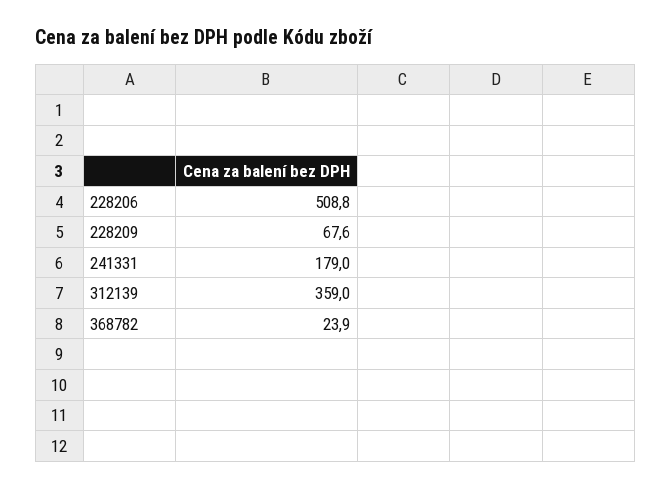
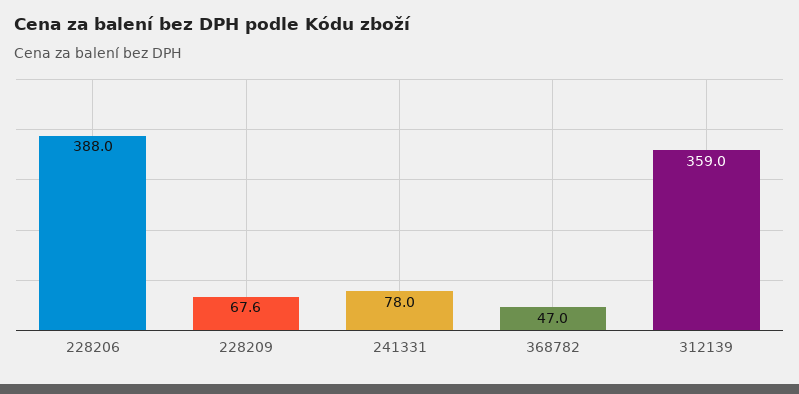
  {
-   "228206": 508.8,
+   "228206": 388,
    "228209": 67.6,
-   "241331": 179,
+   "241331": 78,
    "312139": 359,
-   "368782": 23.9
+   "368782": 47
  }

